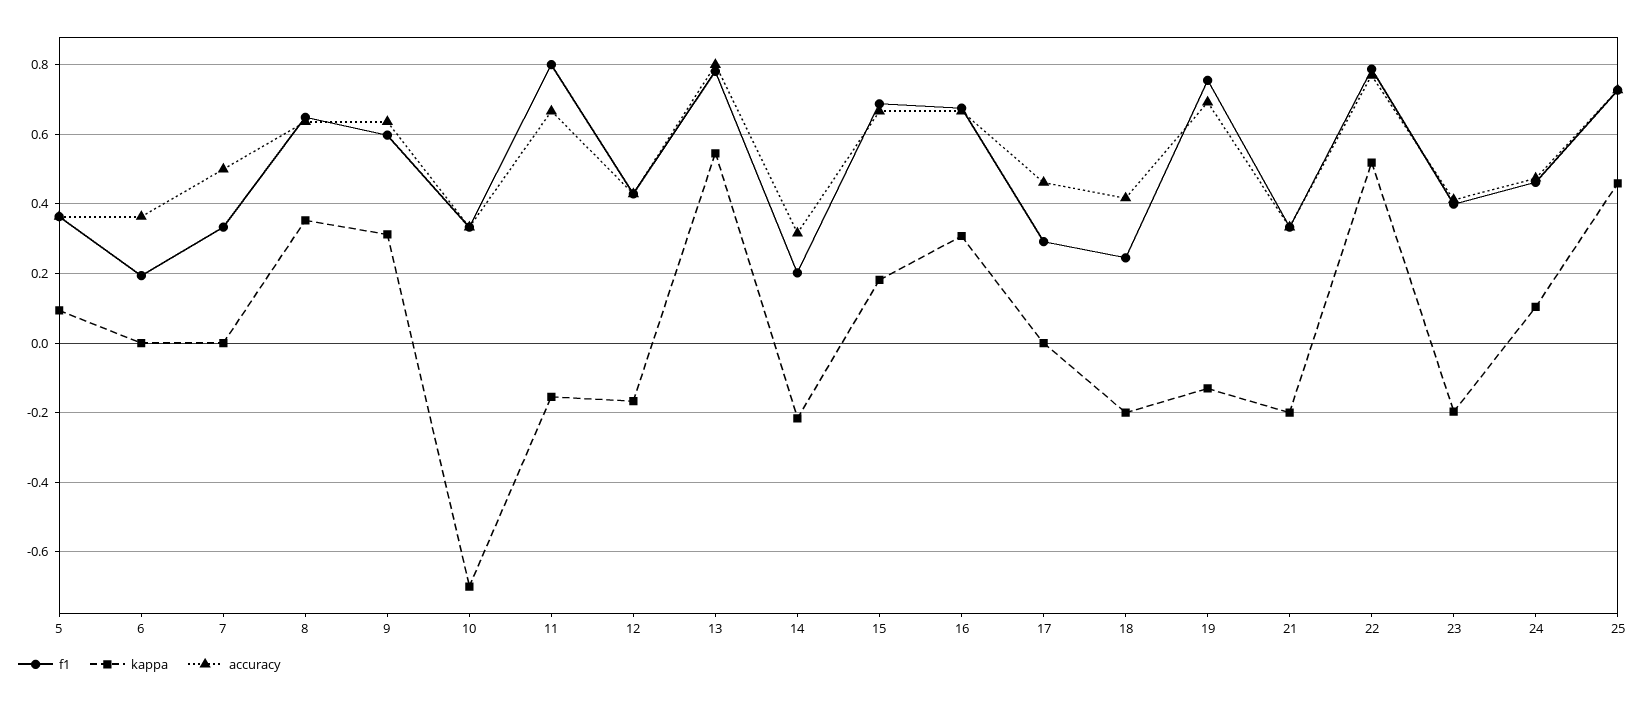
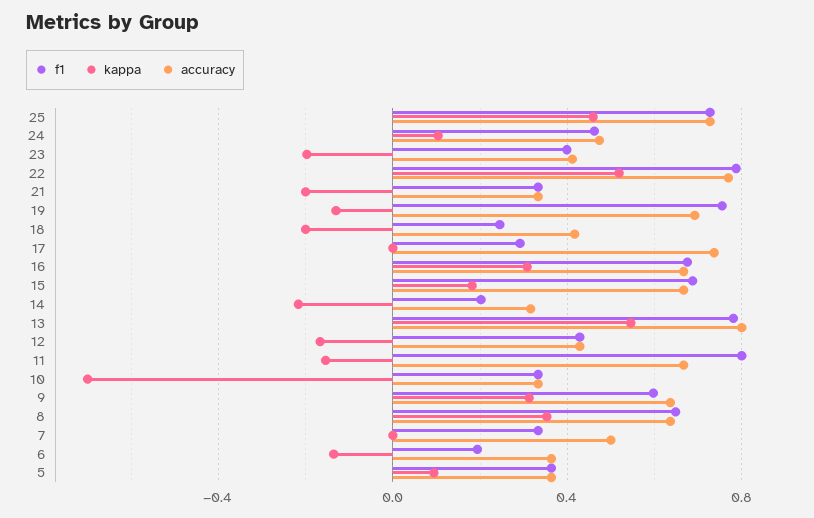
  {
    "f1": {
      "5": 0.36,
      "6": 0.2,
      "7": 0.34,
      "8": 0.64,
      "9": 0.6,
      "10": 0.34,
      "11": 0.8,
      "12": 0.42,
      "13": 0.78,
      "14": 0.2,
      "15": 0.68,
      "16": 0.68,
      "17": 0.3,
      "18": 0.24,
      "19": 0.76,
      "21": 0.34,
      "22": 0.78,
      "23": 0.4,
      "24": 0.46,
      "25": 0.72
    },
    "kappa": {
      "5": 0.1,
-     "6": 0,
+     "6": -0.15,
      "7": 0,
      "8": 0.36,
      "9": 0.32,
      "10": -0.7,
      "11": -0.16,
      "12": -0.16,
      "13": 0.54,
      "14": -0.22,
      "15": 0.18,
      "16": 0.3,
      "17": 0,
      "18": -0.2,
      "19": -0.14,
      "21": -0.2,
      "22": 0.52,
      "23": -0.2,
      "24": 0.1,
      "25": 0.46
    },
    "accuracy": {
      "5": 0.36,
      "6": 0.36,
      "7": 0.5,
      "8": 0.64,
      "9": 0.64,
      "10": 0.34,
      "11": 0.66,
      "12": 0.42,
      "13": 0.8,
      "14": 0.32,
      "15": 0.66,
      "16": 0.66,
-     "17": 0.46,
+     "17": 0.75,
      "18": 0.42,
      "19": 0.7,
      "21": 0.34,
      "22": 0.76,
      "23": 0.42,
      "24": 0.48,
      "25": 0.72
    }
  }

